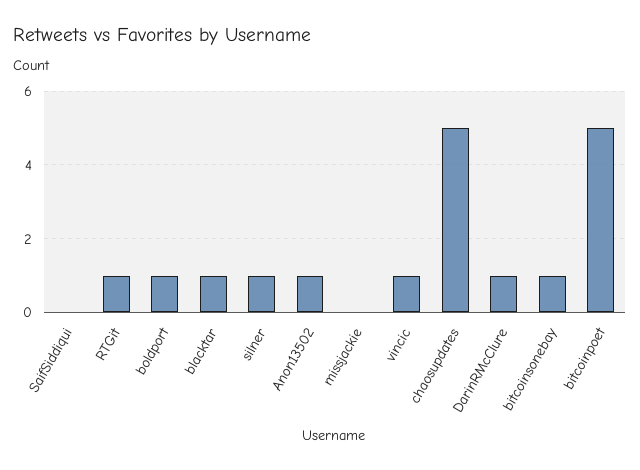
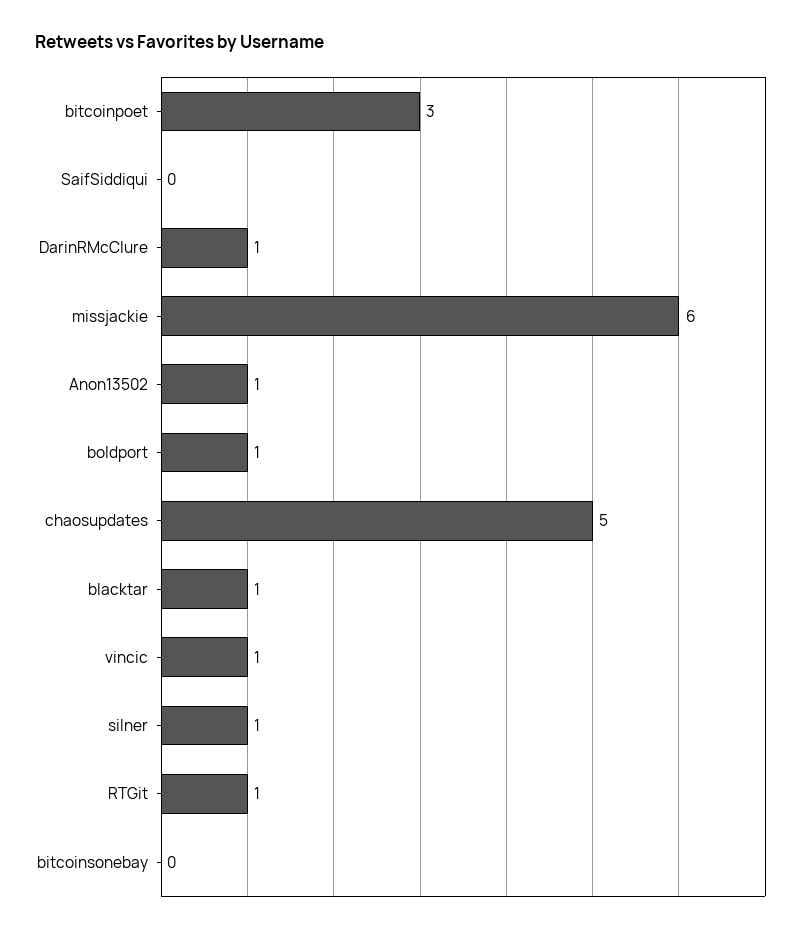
  {
    "SaifSiddiqui": 0,
    "RTGit": 1,
    "boldport": 1,
    "blacktar": 1,
    "silner": 1,
    "Anon13502": 1,
-   "missjackie": 0,
+   "missjackie": 6,
    "vincic": 1,
    "chaosupdates": 5,
    "DarinRMcClure": 1,
-   "bitcoinsonebay": 1,
+   "bitcoinsonebay": 0,
-   "bitcoinpoet": 5
+   "bitcoinpoet": 3
  }

